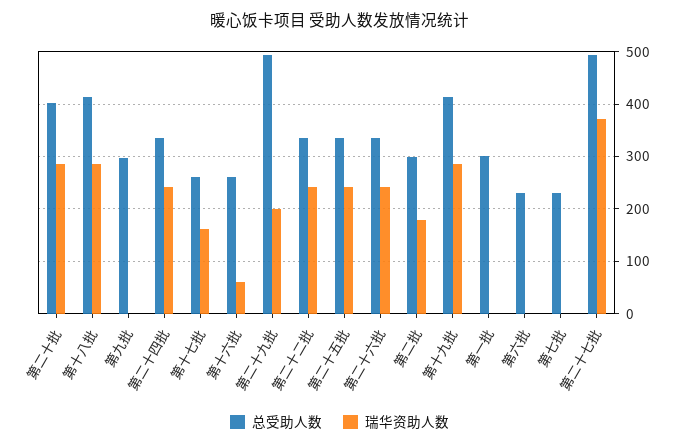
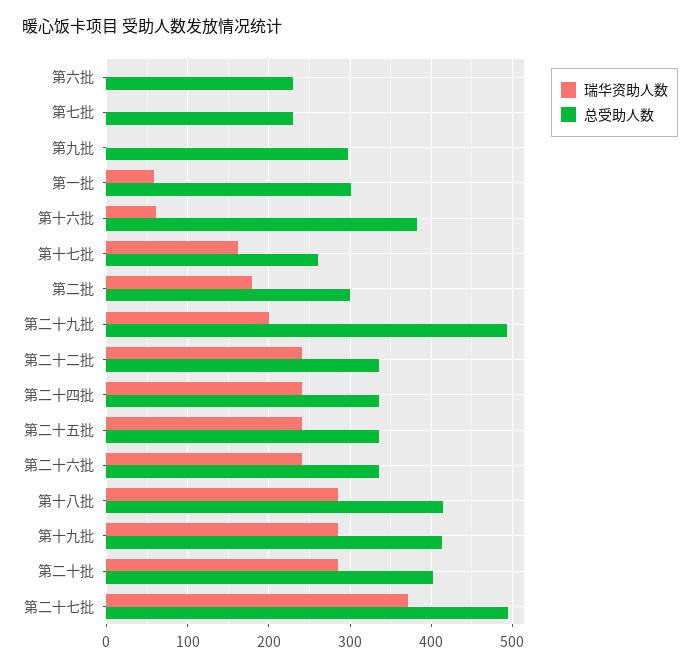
  {
    "总受助人数": {
      "第二十批": 400,
      "第十八批": 410,
      "第九批": 300,
      "第二十四批": 340,
      "第十七批": 260,
-     "第十六批": 260,
+     "第十六批": 380,
      "第二十九批": 490,
      "第二十二批": 340,
      "第二十五批": 340,
      "第二十六批": 340,
      "第二批": 300,
      "第十九批": 410,
      "第一批": 300,
      "第六批": 230,
      "第七批": 230,
      "第二十七批": 490
    },
    "瑞华资助人数": {
      "第二十批": 290,
      "第十八批": 290,
      "第九批": 0,
      "第二十四批": 240,
      "第十七批": 160,
      "第十六批": 60,
      "第二十九批": 200,
      "第二十二批": 240,
      "第二十五批": 240,
      "第二十六批": 240,
      "第二批": 180,
      "第十九批": 290,
-     "第一批": 0,
+     "第一批": 60,
      "第六批": 0,
      "第七批": 0,
      "第二十七批": 370
    }
  }

